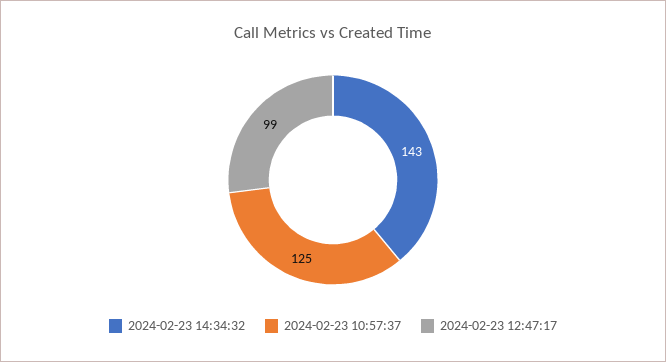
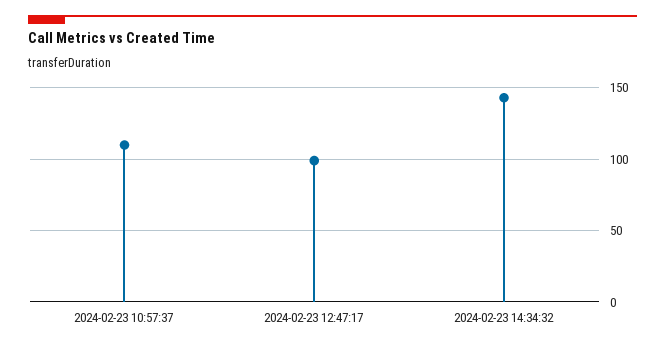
  {
    "2024-02-23 14:34:32": 143,
-   "2024-02-23 10:57:37": 125,
+   "2024-02-23 10:57:37": 110,
    "2024-02-23 12:47:17": 99
  }

